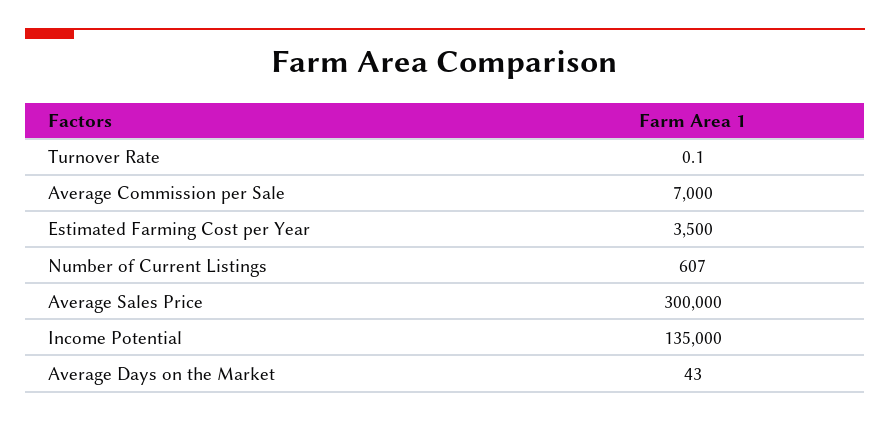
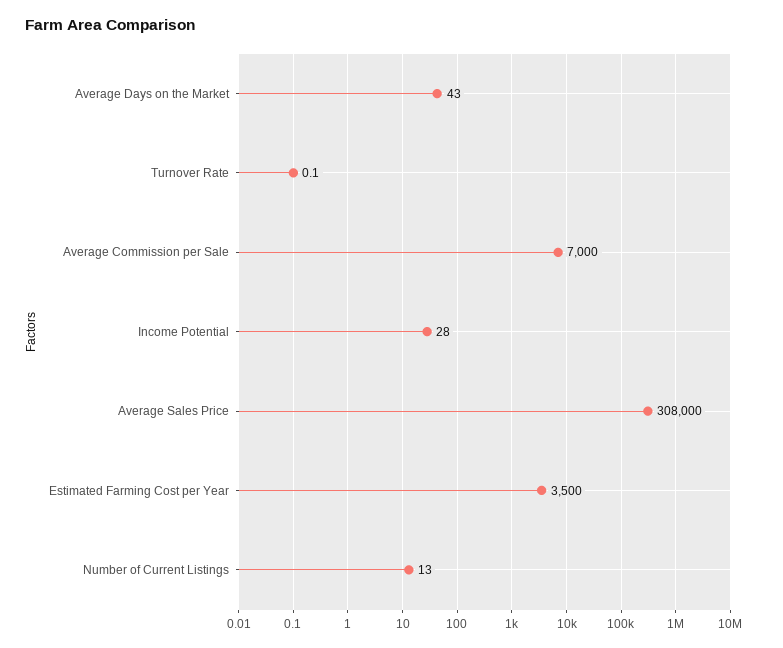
  {
    "Turnover Rate": 0.1,
    "Average Commission per Sale": 7000,
    "Estimated Farming Cost per Year": 3500,
-   "Number of Current Listings": 607,
+   "Number of Current Listings": 13,
-   "Average Sales Price": 300000,
+   "Average Sales Price": 308000,
-   "Income Potential": 135000,
+   "Income Potential": 28,
    "Average Days on the Market": 43
  }

